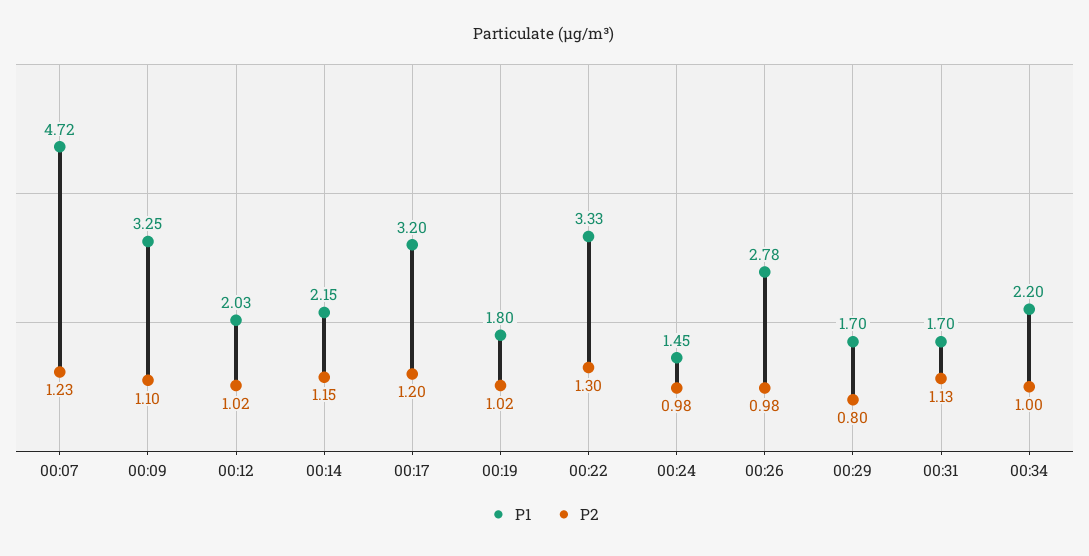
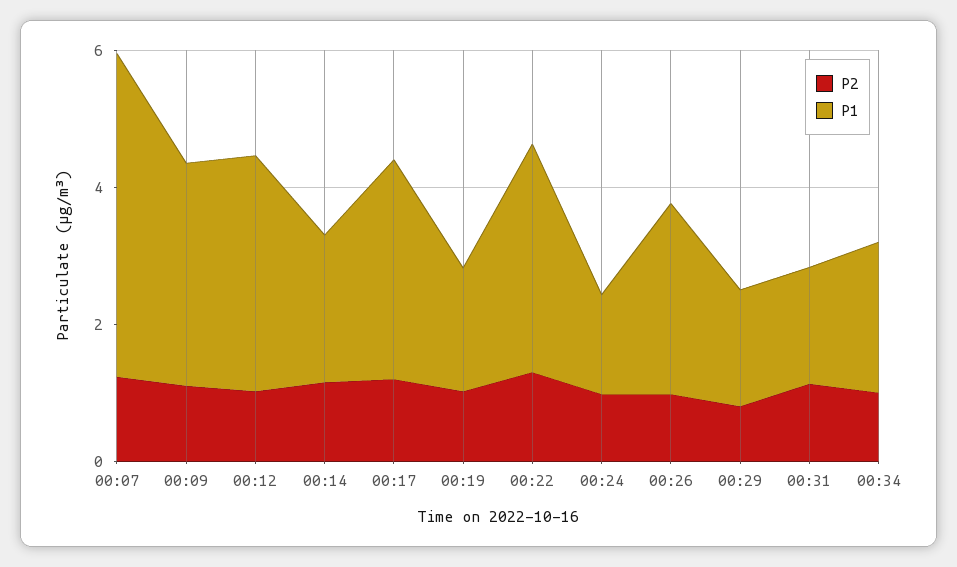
  {
    "P1": {
      "00:07": 4.72,
      "00:09": 3.25,
-     "00:12": 2.03,
+     "00:12": 3.5,
      "00:14": 2.15,
      "00:17": 3.2,
      "00:19": 1.8,
      "00:22": 3.33,
      "00:24": 1.45,
      "00:26": 2.78,
      "00:29": 1.7,
      "00:31": 1.7,
      "00:34": 2.2
    },
    "P2": {
      "00:07": 1.23,
      "00:09": 1.1,
      "00:12": 1.02,
      "00:14": 1.15,
      "00:17": 1.2,
      "00:19": 1.02,
      "00:22": 1.3,
      "00:24": 0.98,
      "00:26": 0.98,
      "00:29": 0.8,
      "00:31": 1.13,
      "00:34": 1
    }
  }

